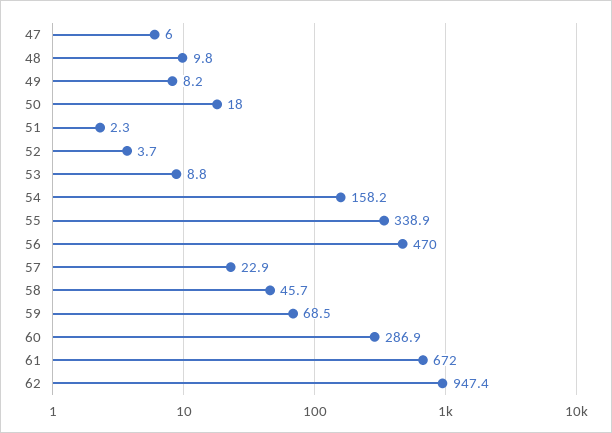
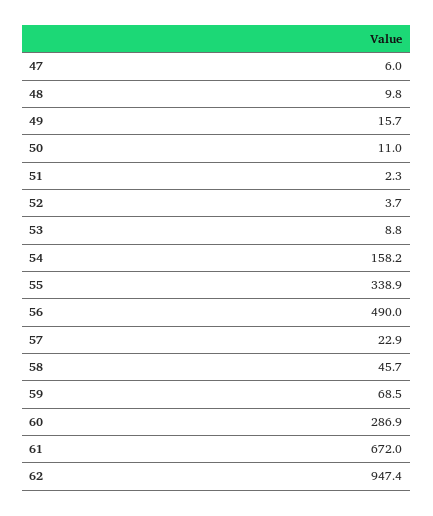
  {
    "47": 6,
    "48": 9.8,
-   "49": 8.2,
+   "49": 15.7,
-   "50": 18,
+   "50": 11,
    "51": 2.3,
    "52": 3.7,
    "53": 8.8,
    "54": 158.2,
    "55": 338.9,
-   "56": 470,
+   "56": 490,
    "57": 22.9,
    "58": 45.7,
    "59": 68.5,
    "60": 286.9,
    "61": 672,
    "62": 947.4
  }

